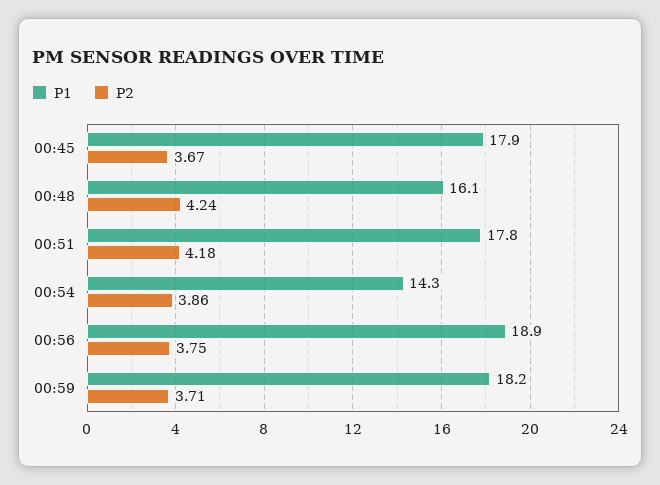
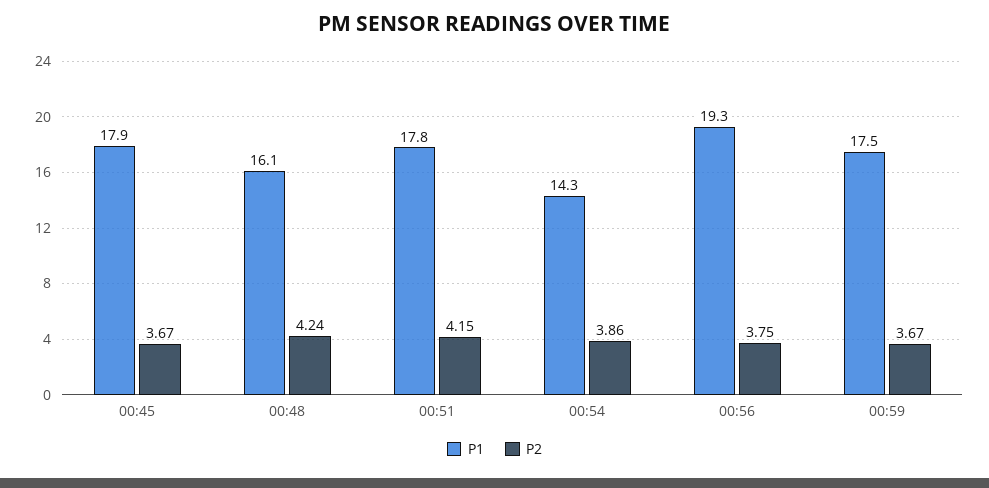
  {
    "P1": {
      "00:45": 17.9,
      "00:48": 16.1,
      "00:51": 17.8,
      "00:54": 14.3,
-     "00:56": 18.9,
+     "00:56": 19.3,
-     "00:59": 18.2
+     "00:59": 17.5
    },
    "P2": {
      "00:45": 3.67,
      "00:48": 4.24,
-     "00:51": 4.18,
+     "00:51": 4.15,
      "00:54": 3.86,
      "00:56": 3.75,
-     "00:59": 3.71
+     "00:59": 3.67
    }
  }

